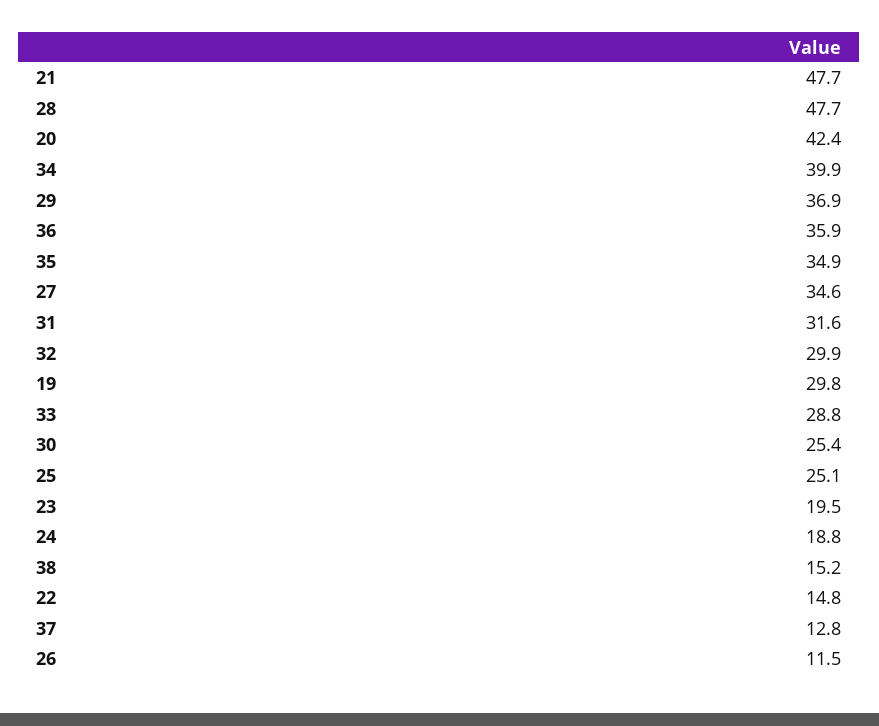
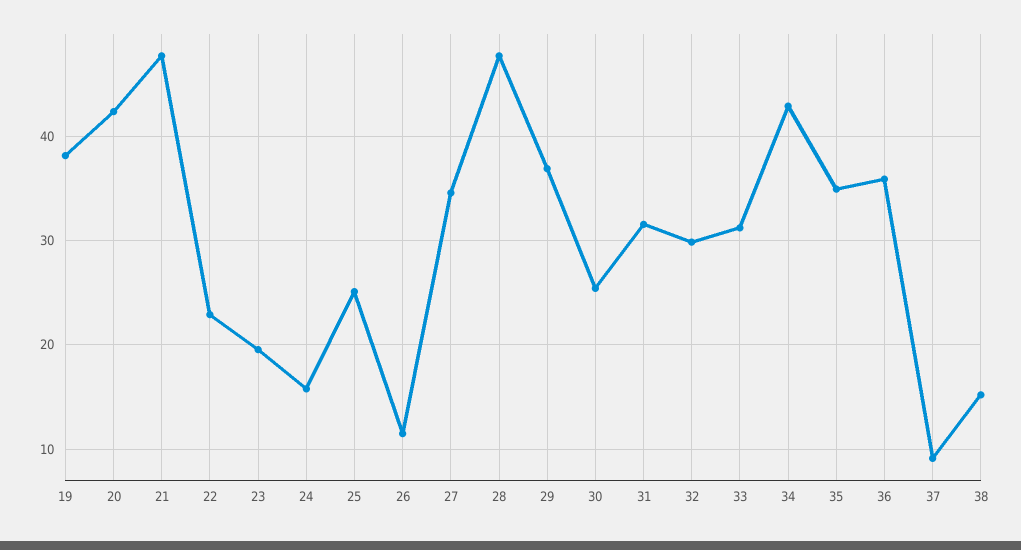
  {
    "21": 47.7,
    "28": 47.7,
    "20": 42.4,
-   "34": 39.9,
+   "34": 43,
    "29": 36.9,
    "36": 35.9,
    "35": 34.9,
    "27": 34.6,
    "31": 31.6,
    "32": 29.9,
-   "19": 29.8,
+   "19": 38,
-   "33": 28.8,
+   "33": 31,
    "30": 25.4,
    "25": 25.1,
    "23": 19.5,
-   "24": 18.8,
+   "24": 16,
    "38": 15.2,
-   "22": 14.8,
+   "22": 23,
-   "37": 12.8,
+   "37": 9,
    "26": 11.5
  }

